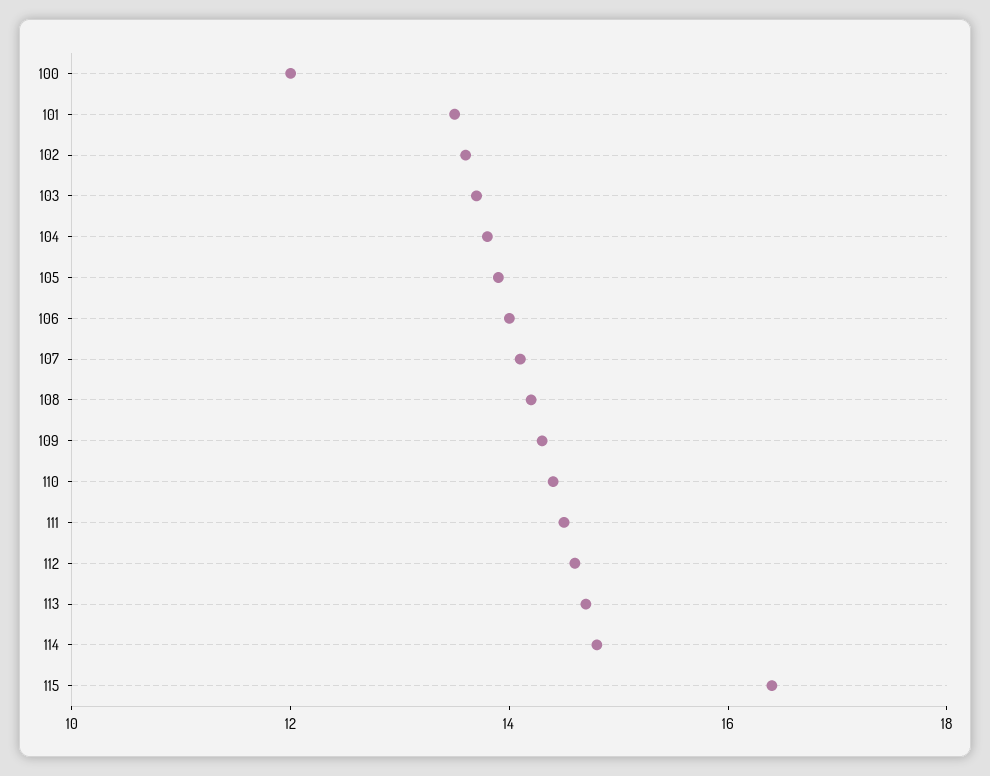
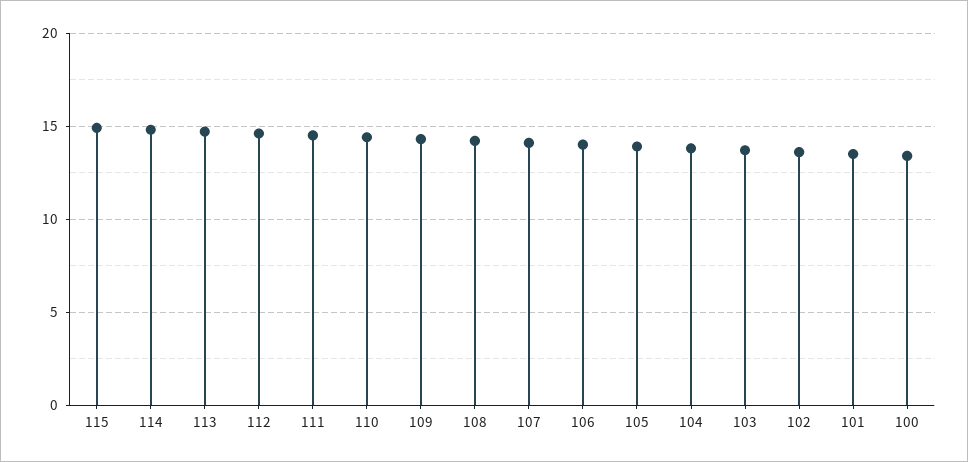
  {
-   "100": 12,
+   "100": 13.5,
    "101": 13.5,
    "102": 13.5,
    "103": 13.5,
    "104": 14,
    "105": 14,
    "106": 14,
    "107": 14,
    "108": 14,
    "109": 14.5,
    "110": 14.5,
    "111": 14.5,
    "112": 14.5,
    "113": 14.5,
    "114": 15,
-   "115": 16.5
+   "115": 15
  }

